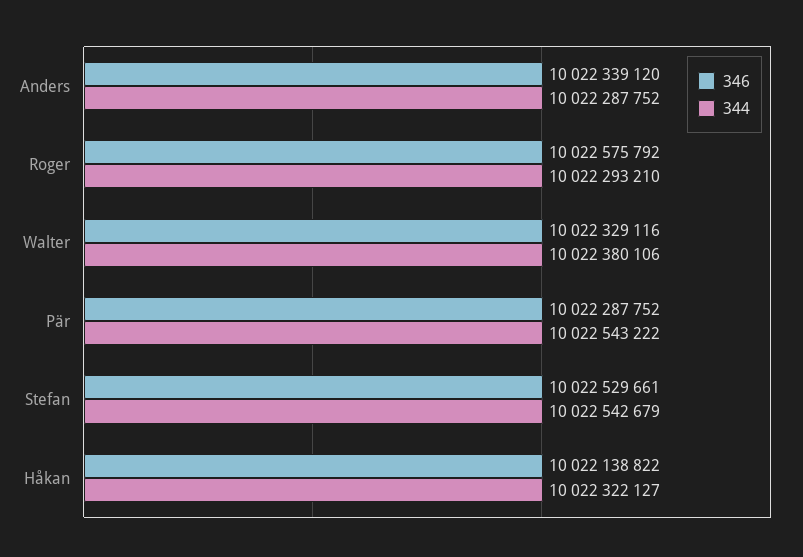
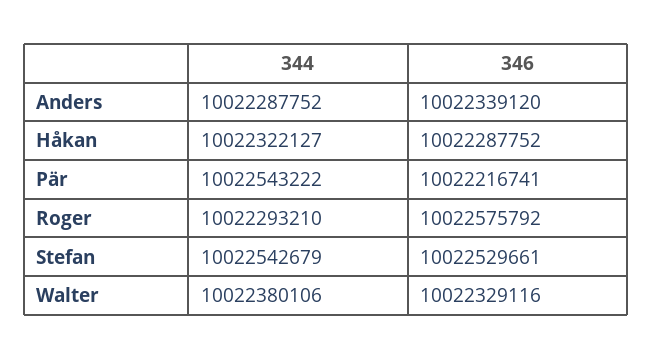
  {
    "346": {
      "Anders": 10022339120,
      "Roger": 10022575792,
      "Walter": 10022329116,
-     "Pär": 10022287752,
+     "Pär": 10022216741,
      "Stefan": 10022529661,
-     "Håkan": 10022138822
+     "Håkan": 10022287752
    },
    "344": {
      "Anders": 10022287752,
      "Roger": 10022293210,
      "Walter": 10022380106,
      "Pär": 10022543222,
      "Stefan": 10022542679,
      "Håkan": 10022322127
    }
  }

